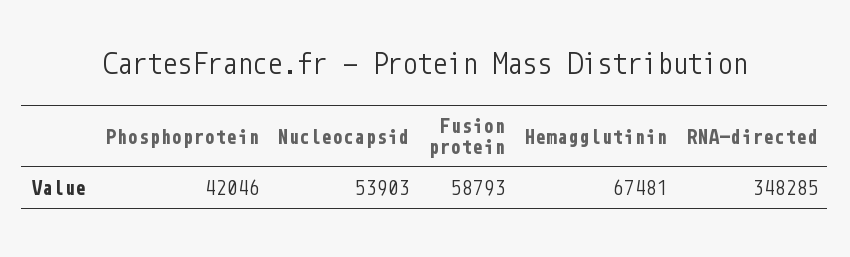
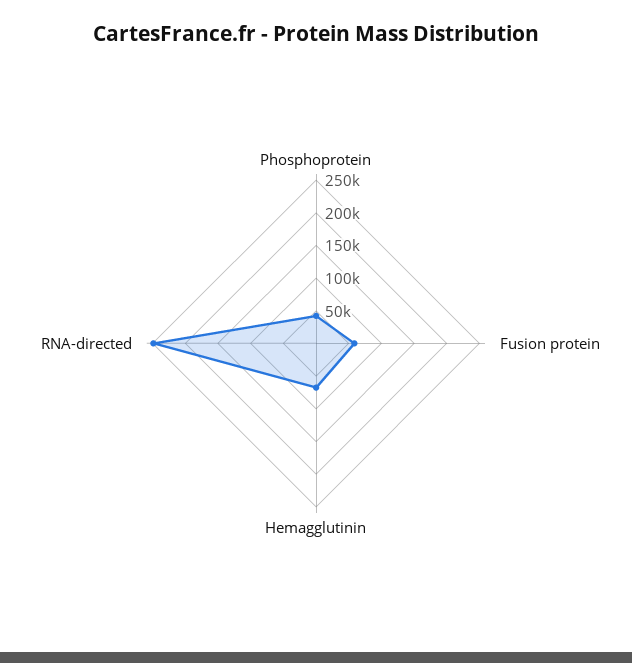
  {
    "Phosphoprotein": 42046,
-   "Nucleocapsid": 53903,
    "Fusion protein": 58793,
    "Hemagglutinin": 67481,
-   "RNA-directed": 348285
+   "RNA-directed": 250000
  }

